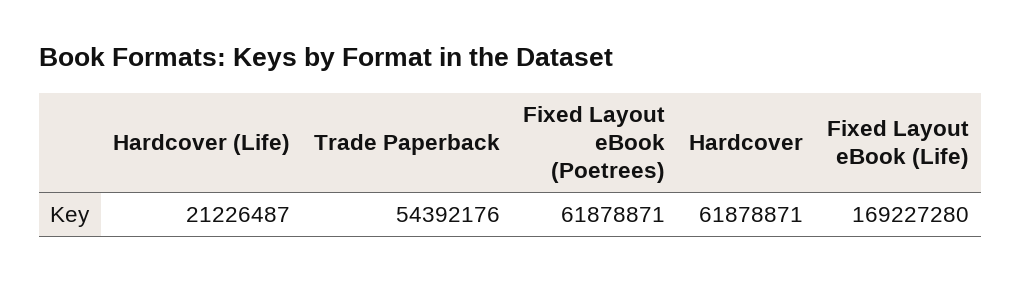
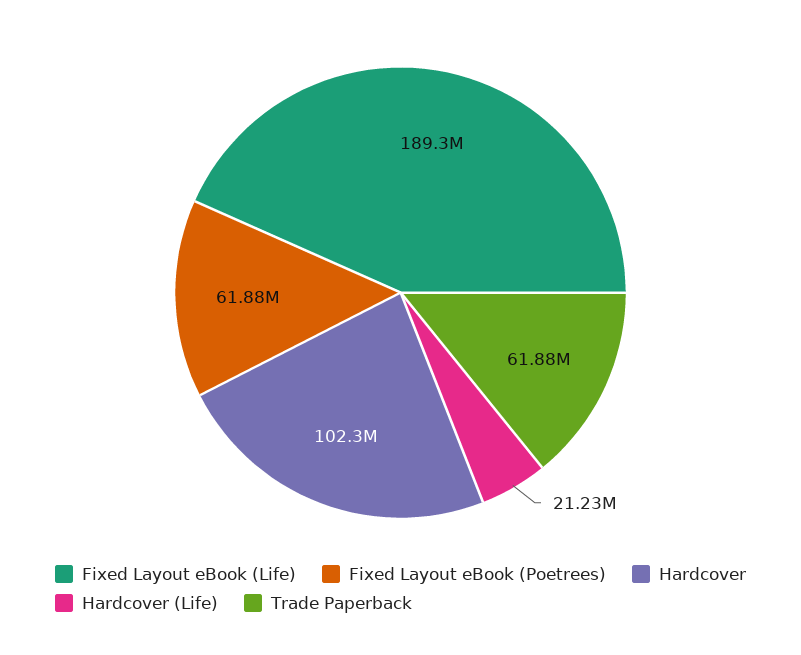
  {
    "Hardcover (Life)": 21226487,
-   "Trade Paperback": 54392176,
+   "Trade Paperback": 61880000,
    "Fixed Layout eBook (Poetrees)": 61878871,
-   "Hardcover": 61878871,
+   "Hardcover": 102300000,
-   "Fixed Layout eBook (Life)": 169227280
+   "Fixed Layout eBook (Life)": 189300000
  }

